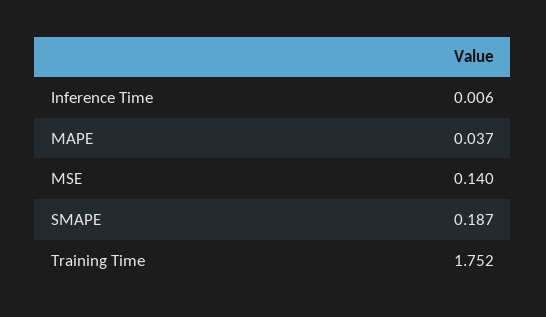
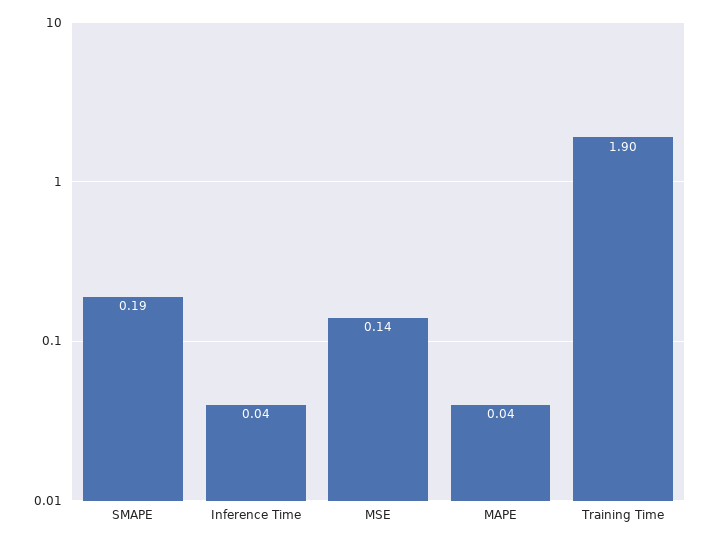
  {
-   "Inference Time": 0.006,
+   "Inference Time": 0.04,
    "MAPE": 0.037,
    "MSE": 0.14,
    "SMAPE": 0.187,
-   "Training Time": 1.752
+   "Training Time": 1.9
  }

